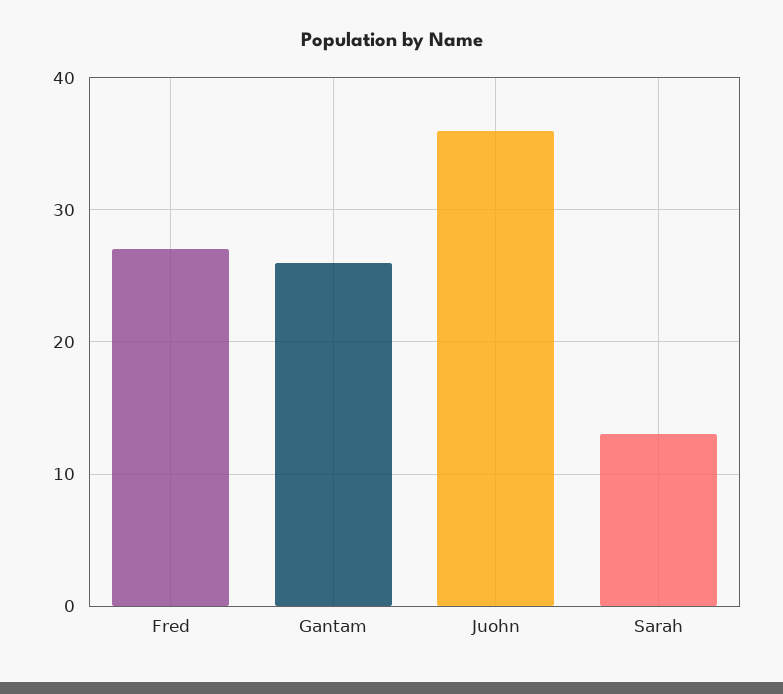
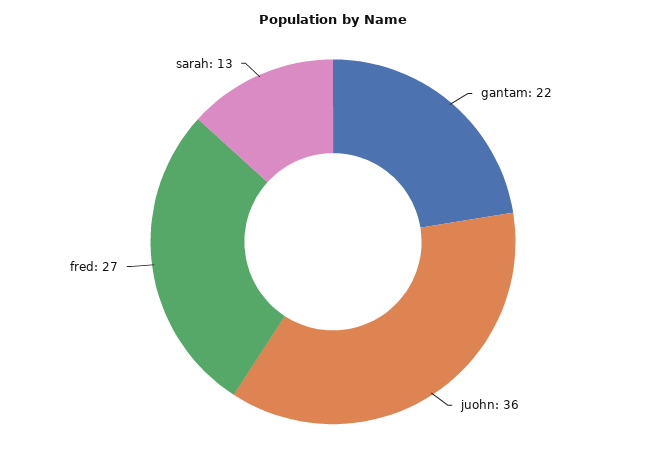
  {
    "Fred": 27,
-   "Gantam": 26,
+   "Gantam": 22,
    "Juohn": 36,
    "Sarah": 13
  }

